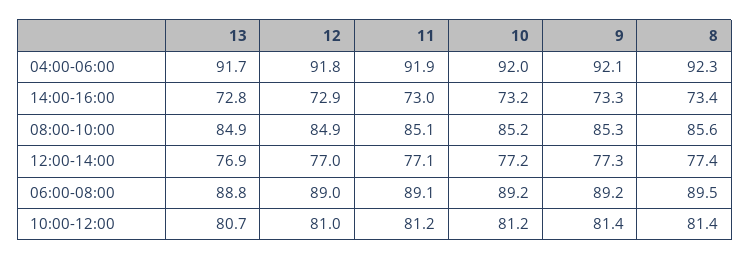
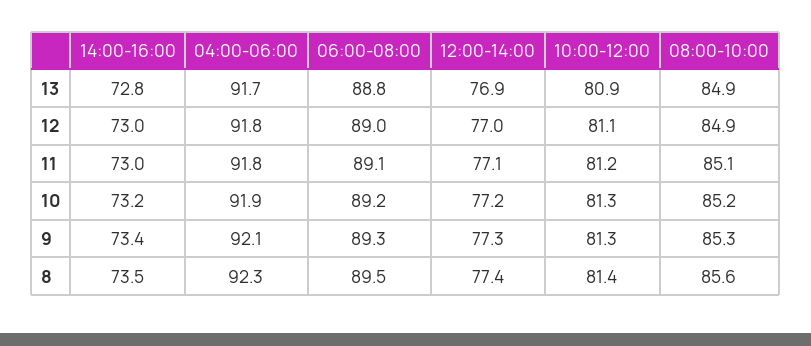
  {
    "13": {
      "04:00-06:00": 91.7,
      "14:00-16:00": 72.8,
      "08:00-10:00": 84.9,
      "12:00-14:00": 76.9,
      "06:00-08:00": 88.8,
-     "10:00-12:00": 80.7
+     "10:00-12:00": 80.9
    },
    "12": {
      "04:00-06:00": 91.8,
-     "14:00-16:00": 72.9,
+     "14:00-16:00": 73,
      "08:00-10:00": 84.9,
      "12:00-14:00": 77,
      "06:00-08:00": 89,
-     "10:00-12:00": 81
+     "10:00-12:00": 81.1
    },
    "11": {
-     "04:00-06:00": 91.9,
+     "04:00-06:00": 91.8,
      "14:00-16:00": 73,
      "08:00-10:00": 85.1,
      "12:00-14:00": 77.1,
      "06:00-08:00": 89.1,
      "10:00-12:00": 81.2
    },
    "10": {
-     "04:00-06:00": 92,
+     "04:00-06:00": 91.9,
      "14:00-16:00": 73.2,
      "08:00-10:00": 85.2,
      "12:00-14:00": 77.2,
      "06:00-08:00": 89.2,
-     "10:00-12:00": 81.2
+     "10:00-12:00": 81.3
    },
    "9": {
      "04:00-06:00": 92.1,
-     "14:00-16:00": 73.3,
+     "14:00-16:00": 73.4,
      "08:00-10:00": 85.3,
      "12:00-14:00": 77.3,
-     "06:00-08:00": 89.2,
+     "06:00-08:00": 89.3,
-     "10:00-12:00": 81.4
+     "10:00-12:00": 81.3
    },
    "8": {
      "04:00-06:00": 92.3,
-     "14:00-16:00": 73.4,
+     "14:00-16:00": 73.5,
      "08:00-10:00": 85.6,
      "12:00-14:00": 77.4,
      "06:00-08:00": 89.5,
      "10:00-12:00": 81.4
    }
  }

